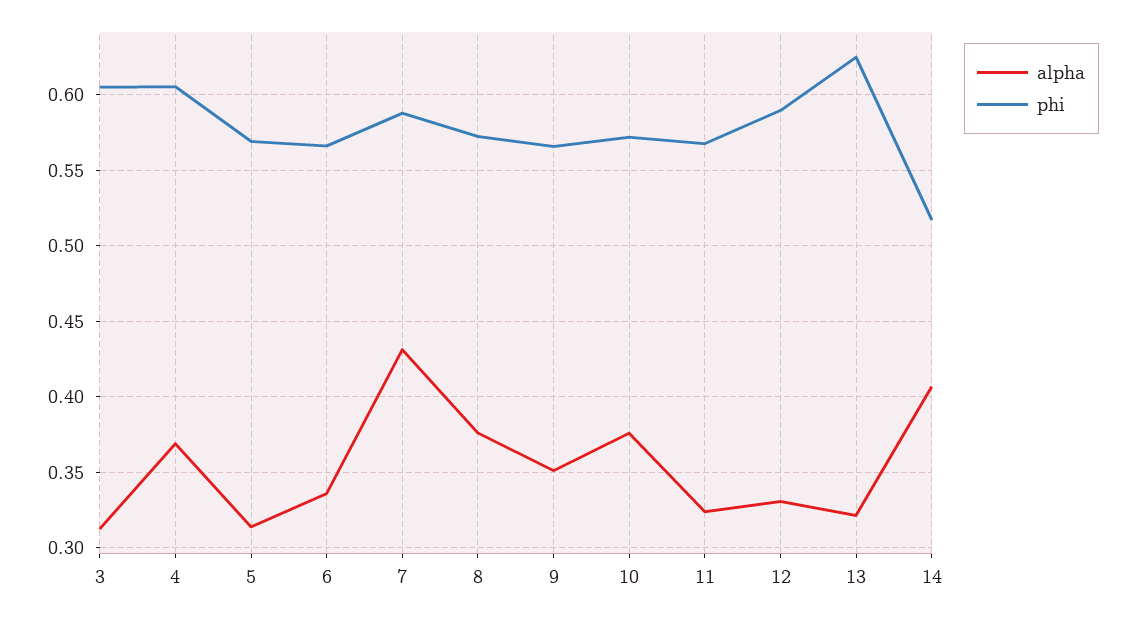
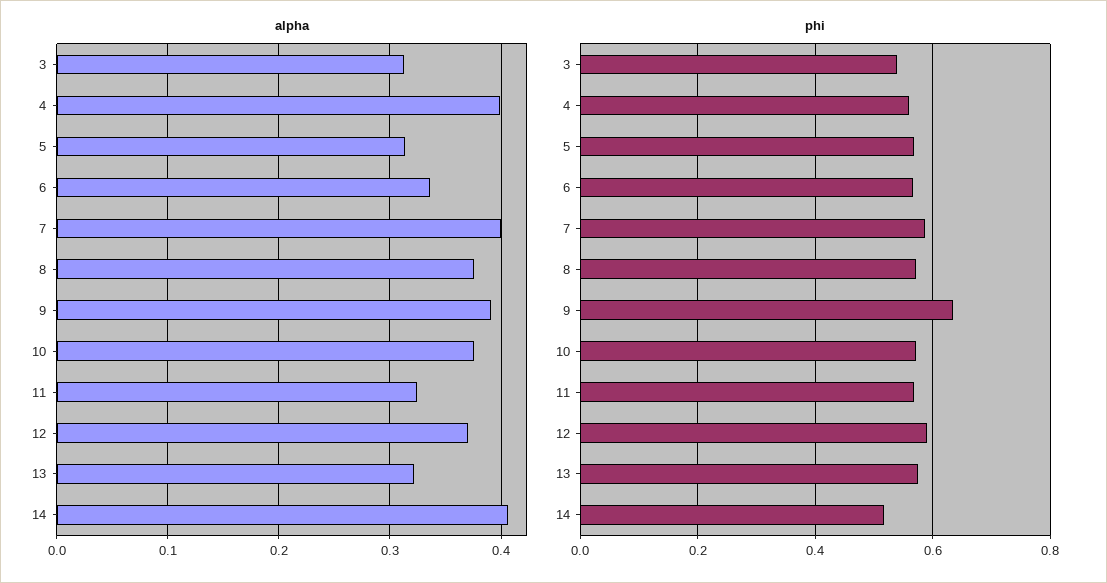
  {
    "alpha": {
      "3": 0.315,
-     "4": 0.37,
+     "4": 0.4,
      "5": 0.315,
      "6": 0.335,
-     "7": 0.43,
+     "7": 0.4,
      "8": 0.375,
-     "9": 0.35,
+     "9": 0.39,
      "10": 0.375,
      "11": 0.325,
-     "12": 0.33,
+     "12": 0.37,
      "13": 0.32,
      "14": 0.405
    },
    "phi": {
-     "3": 0.605,
+     "3": 0.54,
-     "4": 0.605,
+     "4": 0.56,
      "5": 0.57,
      "6": 0.565,
      "7": 0.59,
      "8": 0.575,
-     "9": 0.565,
+     "9": 0.64,
      "10": 0.57,
      "11": 0.57,
      "12": 0.59,
-     "13": 0.625,
+     "13": 0.58,
      "14": 0.515
    }
  }

